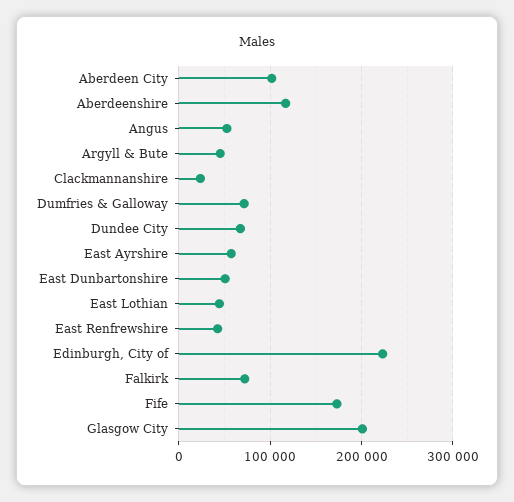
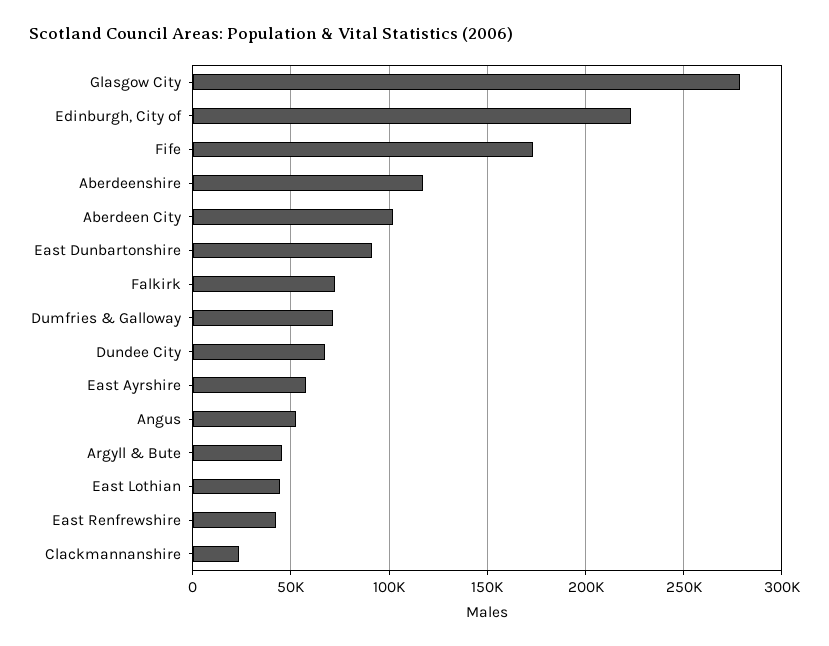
  {
    "Aberdeen City": 100000,
    "Aberdeenshire": 115000,
    "Angus": 55000,
    "Argyll & Bute": 45000,
    "Clackmannanshire": 25000,
    "Dumfries & Galloway": 70000,
    "Dundee City": 70000,
    "East Ayrshire": 60000,
-   "East Dunbartonshire": 50000,
+   "East Dunbartonshire": 90000,
    "East Lothian": 45000,
    "East Renfrewshire": 45000,
    "Edinburgh, City of": 225000,
    "Falkirk": 70000,
    "Fife": 175000,
-   "Glasgow City": 200000
+   "Glasgow City": 280000
  }

